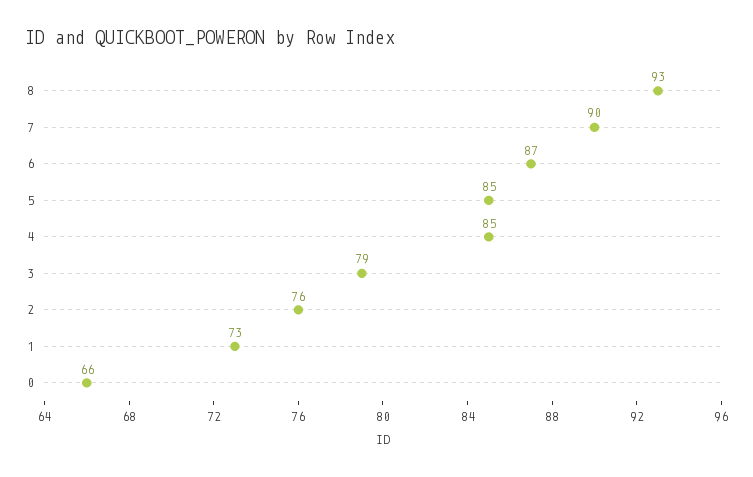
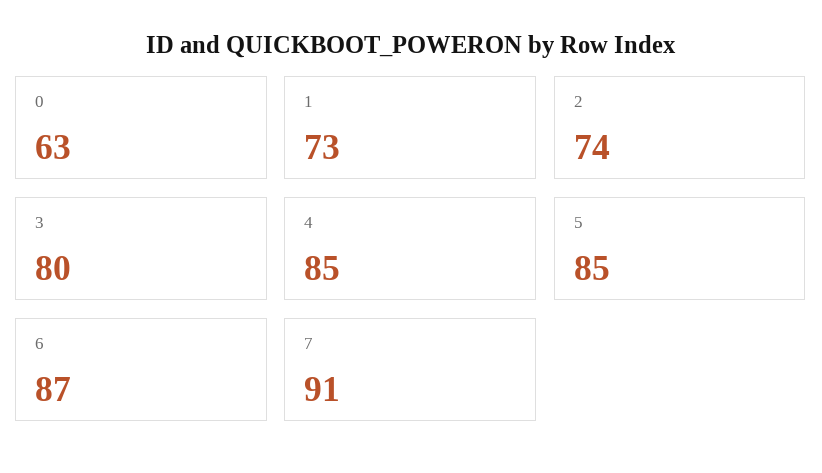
  {
-   "8": 93,
-   "7": 90,
+   "7": 91,
    "6": 87,
    "5": 85,
    "4": 85,
-   "3": 79,
+   "3": 80,
-   "2": 76,
+   "2": 74,
    "1": 73,
-   "0": 66
+   "0": 63
  }

